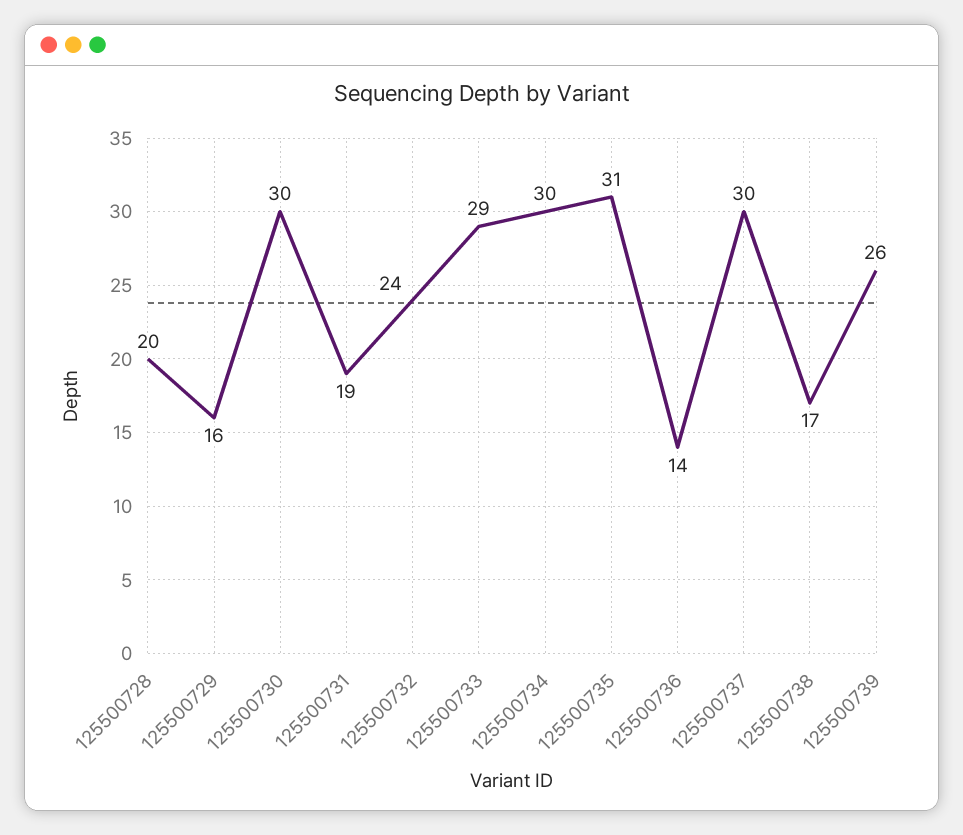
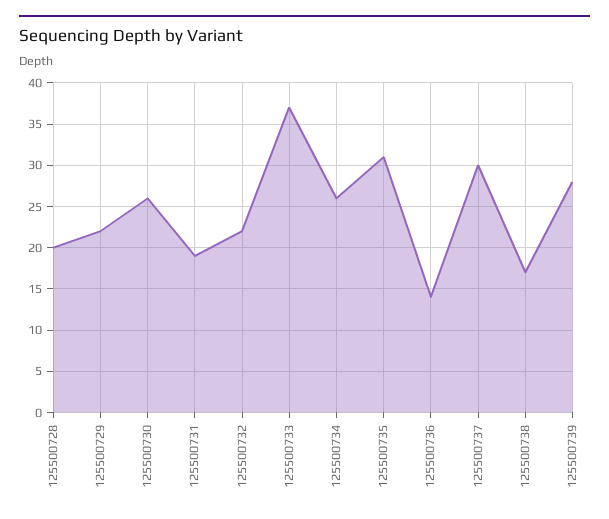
  {
    "125500728": 20,
-   "125500729": 16,
+   "125500729": 22,
-   "125500730": 30,
+   "125500730": 26,
    "125500731": 19,
-   "125500732": 24,
+   "125500732": 22,
-   "125500733": 29,
+   "125500733": 37,
-   "125500734": 30,
+   "125500734": 26,
    "125500735": 31,
    "125500736": 14,
    "125500737": 30,
    "125500738": 17,
-   "125500739": 26
+   "125500739": 28
  }

